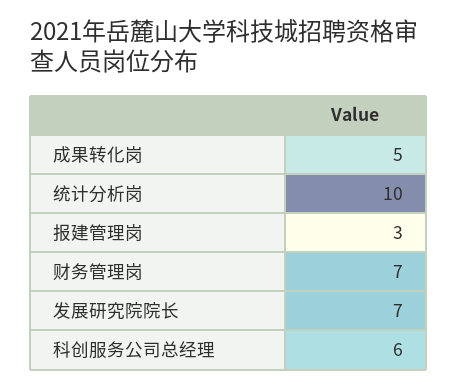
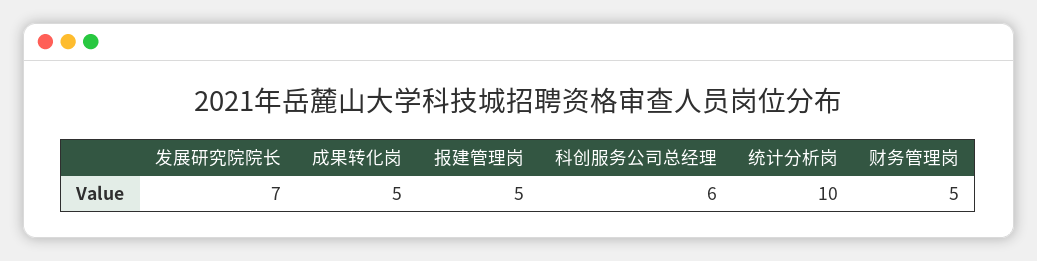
  {
    "成果转化岗": 5,
    "统计分析岗": 10,
-   "报建管理岗": 3,
+   "报建管理岗": 5,
-   "财务管理岗": 7,
+   "财务管理岗": 5,
    "发展研究院院长": 7,
    "科创服务公司总经理": 6
  }

